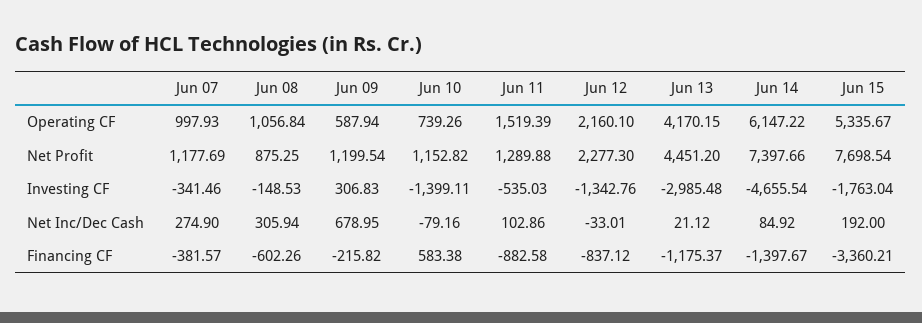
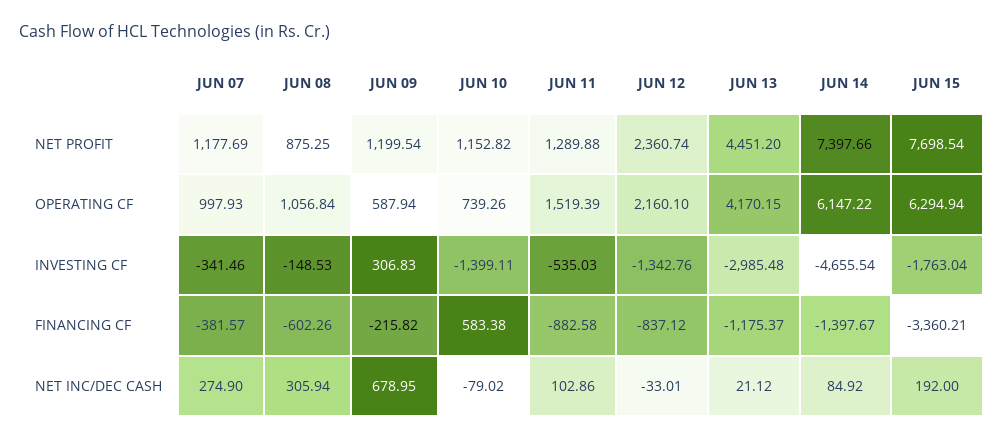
  {
    "Jun 07": {
      "Operating CF": 997.93,
      "Net Profit": 1177.69,
      "Investing CF": -341.46,
      "Net Inc/Dec Cash": 274.9,
      "Financing CF": -381.57
    },
    "Jun 08": {
      "Operating CF": 1056.84,
      "Net Profit": 875.25,
      "Investing CF": -148.53,
      "Net Inc/Dec Cash": 305.94,
      "Financing CF": -602.26
    },
    "Jun 09": {
      "Operating CF": 587.94,
      "Net Profit": 1199.54,
      "Investing CF": 306.83,
      "Net Inc/Dec Cash": 678.95,
      "Financing CF": -215.82
    },
    "Jun 10": {
      "Operating CF": 739.26,
      "Net Profit": 1152.82,
      "Investing CF": -1399.11,
-     "Net Inc/Dec Cash": -79.16,
+     "Net Inc/Dec Cash": -79.02,
      "Financing CF": 583.38
    },
    "Jun 11": {
      "Operating CF": 1519.39,
      "Net Profit": 1289.88,
      "Investing CF": -535.03,
      "Net Inc/Dec Cash": 102.86,
      "Financing CF": -882.58
    },
    "Jun 12": {
      "Operating CF": 2160.1,
-     "Net Profit": 2277.3,
+     "Net Profit": 2360.74,
      "Investing CF": -1342.76,
      "Net Inc/Dec Cash": -33.01,
      "Financing CF": -837.12
    },
    "Jun 13": {
      "Operating CF": 4170.15,
      "Net Profit": 4451.2,
      "Investing CF": -2985.48,
      "Net Inc/Dec Cash": 21.12,
      "Financing CF": -1175.37
    },
    "Jun 14": {
      "Operating CF": 6147.22,
      "Net Profit": 7397.66,
      "Investing CF": -4655.54,
      "Net Inc/Dec Cash": 84.92,
      "Financing CF": -1397.67
    },
    "Jun 15": {
-     "Operating CF": 5335.67,
+     "Operating CF": 6294.94,
      "Net Profit": 7698.54,
      "Investing CF": -1763.04,
      "Net Inc/Dec Cash": 192,
      "Financing CF": -3360.21
    }
  }

